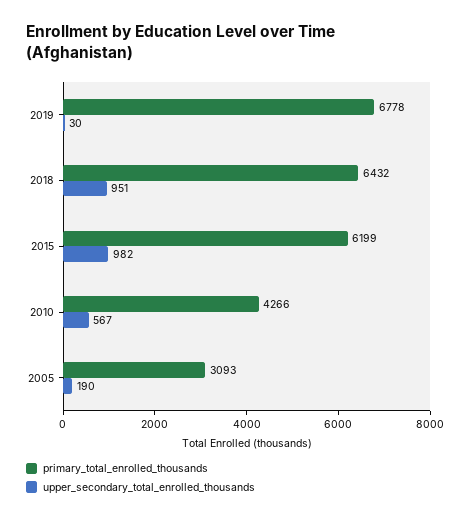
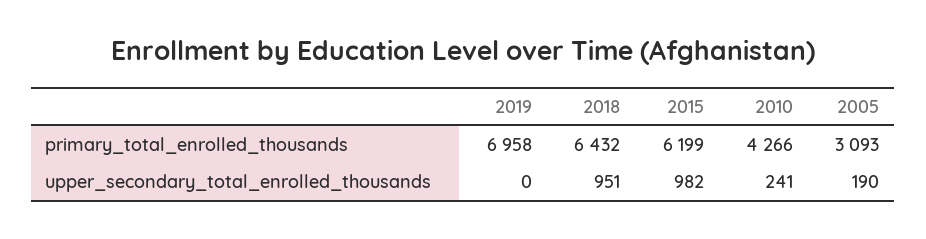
  {
    "primary_total_enrolled_thousands": {
-     "2019": 6778,
+     "2019": 6958,
      "2018": 6432,
      "2015": 6199,
      "2010": 4266,
      "2005": 3093
    },
    "upper_secondary_total_enrolled_thousands": {
-     "2019": 30,
+     "2019": 0,
      "2018": 951,
      "2015": 982,
-     "2010": 567,
+     "2010": 241,
      "2005": 190
    }
  }

